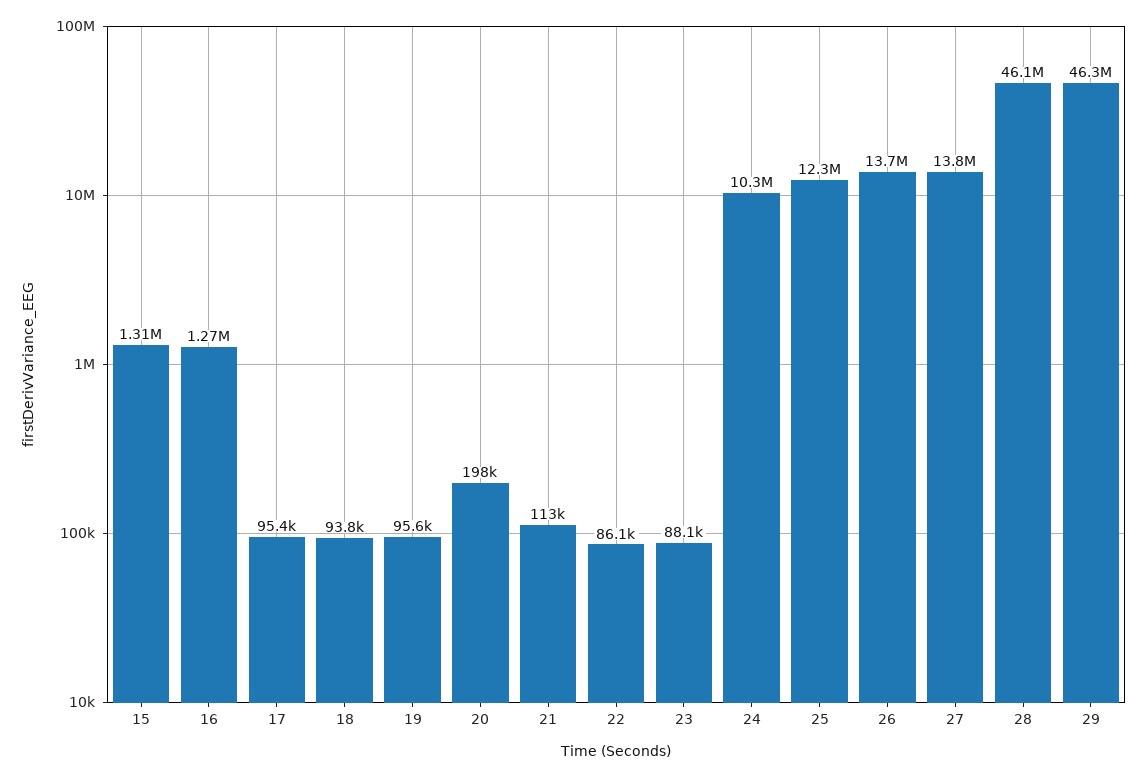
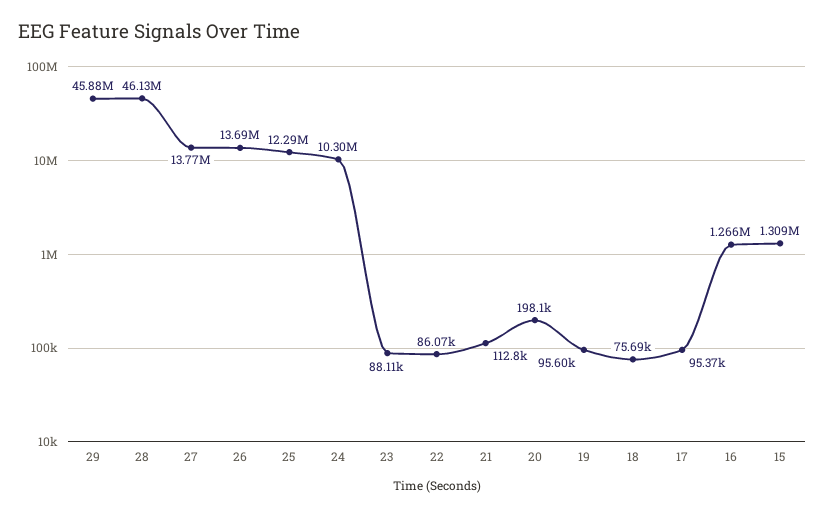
  {
    "15": 1309000,
    "16": 1266000,
    "17": 95370,
-   "18": 93800,
+   "18": 75690,
    "19": 95600,
    "20": 198100,
    "21": 112800,
    "22": 86070,
    "23": 88110,
    "24": 10300000,
    "25": 12290000,
    "26": 13690000,
    "27": 13770000,
    "28": 46130000,
-   "29": 46300000
+   "29": 45880000
  }

